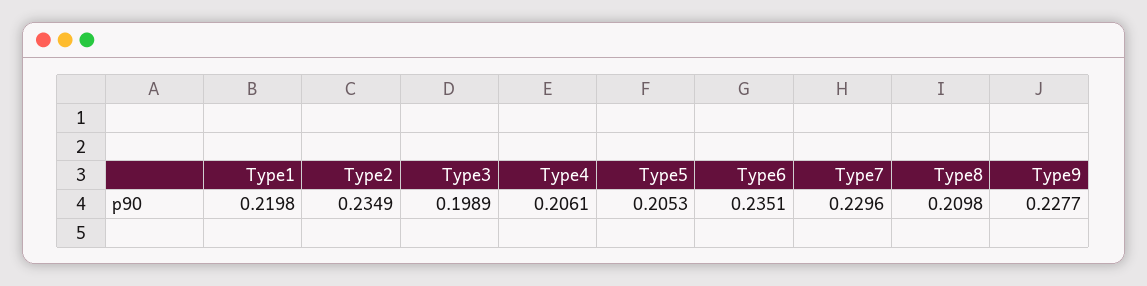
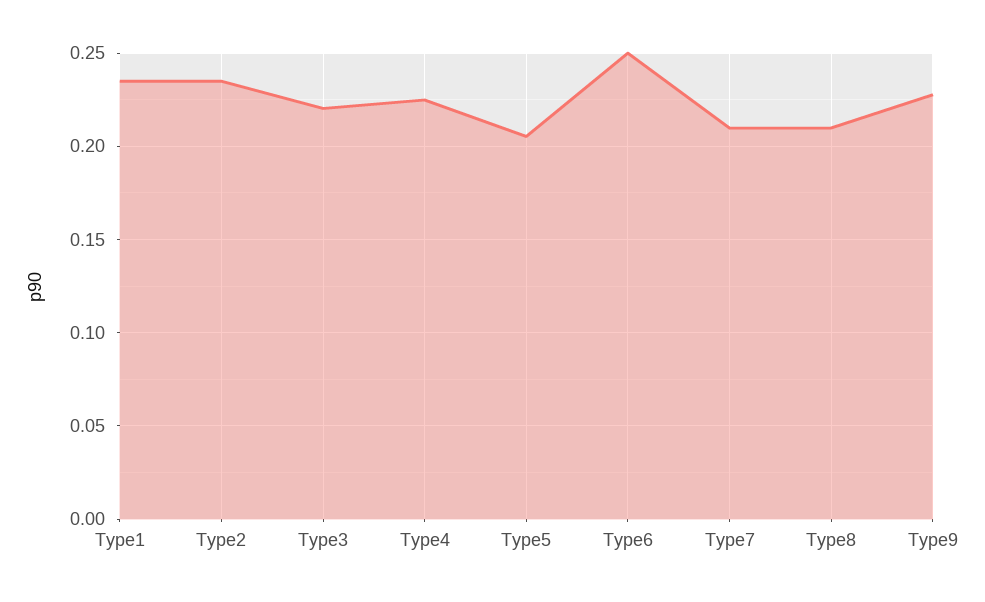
  {
-   "Type1": 0.2198,
+   "Type1": 0.235,
    "Type2": 0.2349,
-   "Type3": 0.1989,
+   "Type3": 0.22,
-   "Type4": 0.2061,
+   "Type4": 0.225,
    "Type5": 0.2053,
-   "Type6": 0.2351,
+   "Type6": 0.25,
-   "Type7": 0.2296,
+   "Type7": 0.21,
    "Type8": 0.2098,
    "Type9": 0.2277
  }

